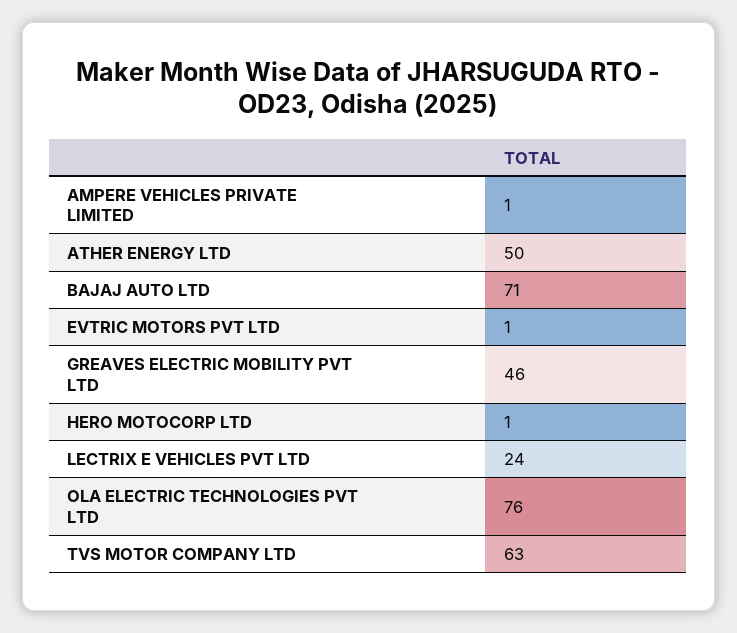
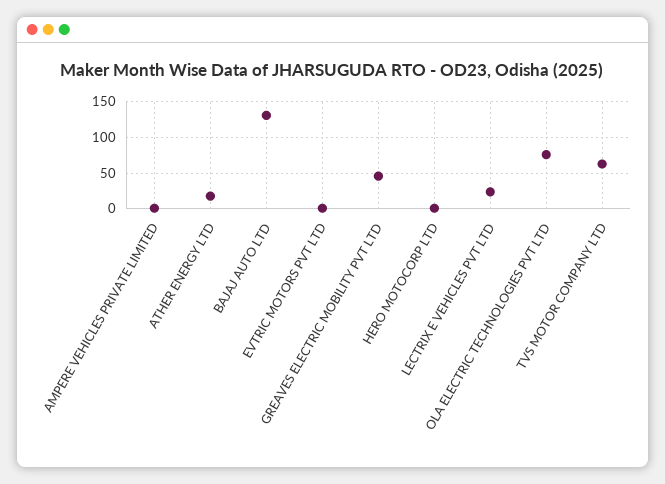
  {
    "AMPERE VEHICLES PRIVATE LIMITED": 1,
-   "ATHER ENERGY LTD": 50,
+   "ATHER ENERGY LTD": 20,
-   "BAJAJ AUTO LTD": 71,
+   "BAJAJ AUTO LTD": 130,
    "EVTRIC MOTORS PVT LTD": 1,
    "GREAVES ELECTRIC MOBILITY PVT LTD": 46,
    "HERO MOTOCORP LTD": 1,
    "LECTRIX E VEHICLES PVT LTD": 24,
    "OLA ELECTRIC TECHNOLOGIES PVT LTD": 76,
    "TVS MOTOR COMPANY LTD": 63
  }

